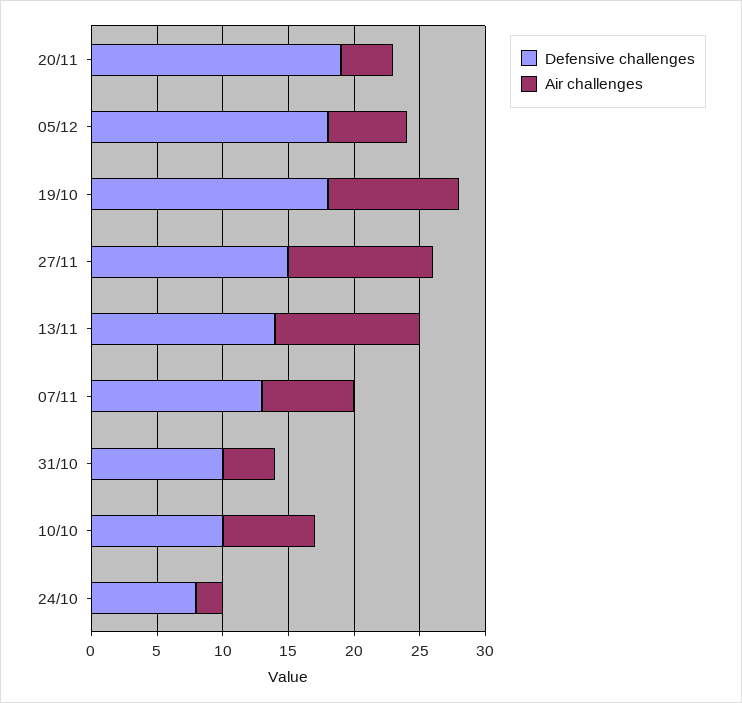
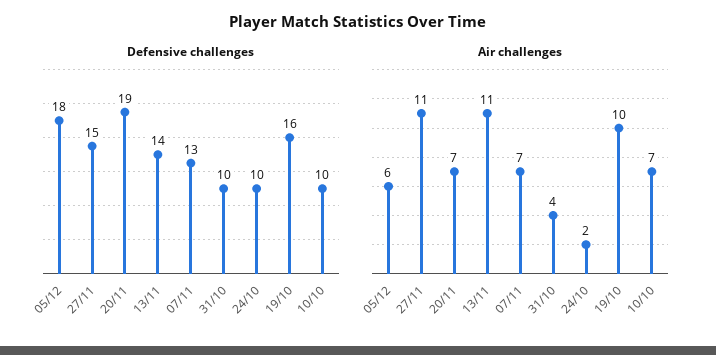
  {
    "Defensive challenges": {
      "20/11": 19,
      "05/12": 18,
-     "19/10": 18,
+     "19/10": 16,
      "27/11": 15,
      "13/11": 14,
      "07/11": 13,
      "31/10": 10,
      "10/10": 10,
-     "24/10": 8
+     "24/10": 10
    },
    "Air challenges": {
-     "20/11": 4,
+     "20/11": 7,
      "05/12": 6,
      "19/10": 10,
      "27/11": 11,
      "13/11": 11,
      "07/11": 7,
      "31/10": 4,
      "10/10": 7,
      "24/10": 2
    }
  }

